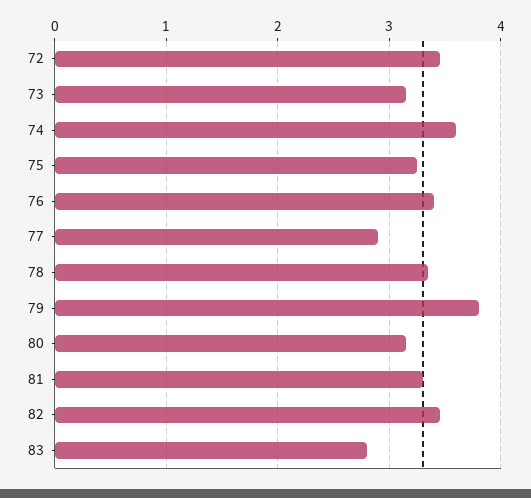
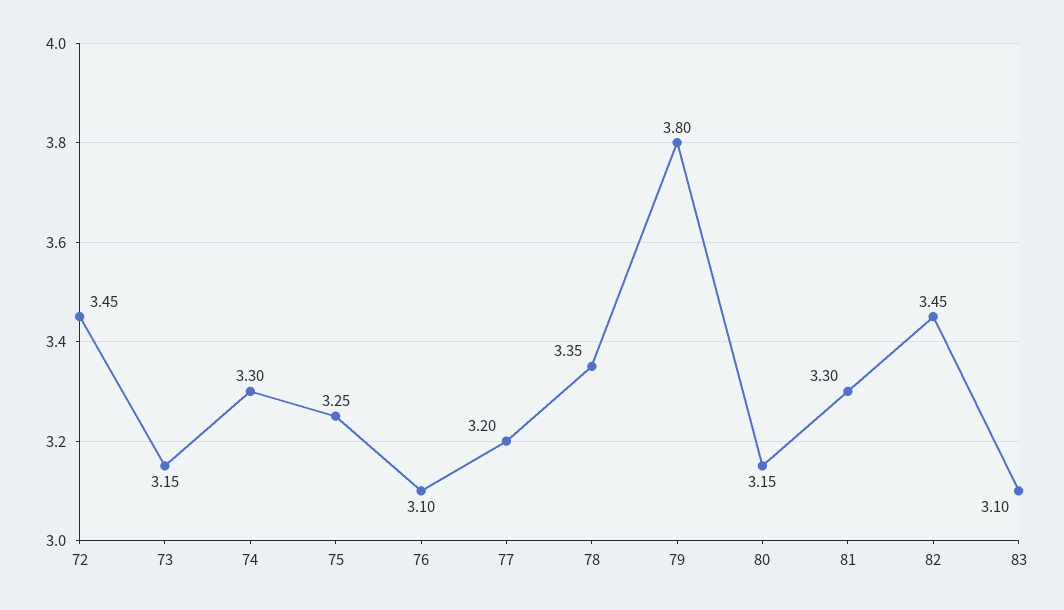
  {
    "72": 3.45,
    "73": 3.15,
-   "74": 3.6,
+   "74": 3.3,
    "75": 3.25,
-   "76": 3.4,
+   "76": 3.1,
-   "77": 2.9,
+   "77": 3.2,
    "78": 3.35,
    "79": 3.8,
    "80": 3.15,
    "81": 3.3,
    "82": 3.45,
-   "83": 2.8
+   "83": 3.1
  }

